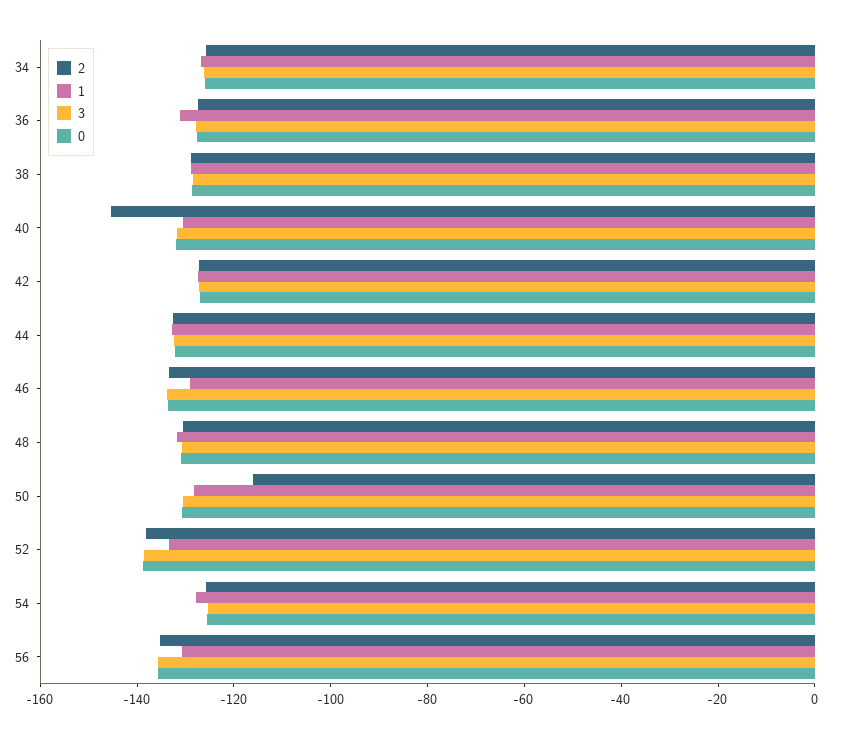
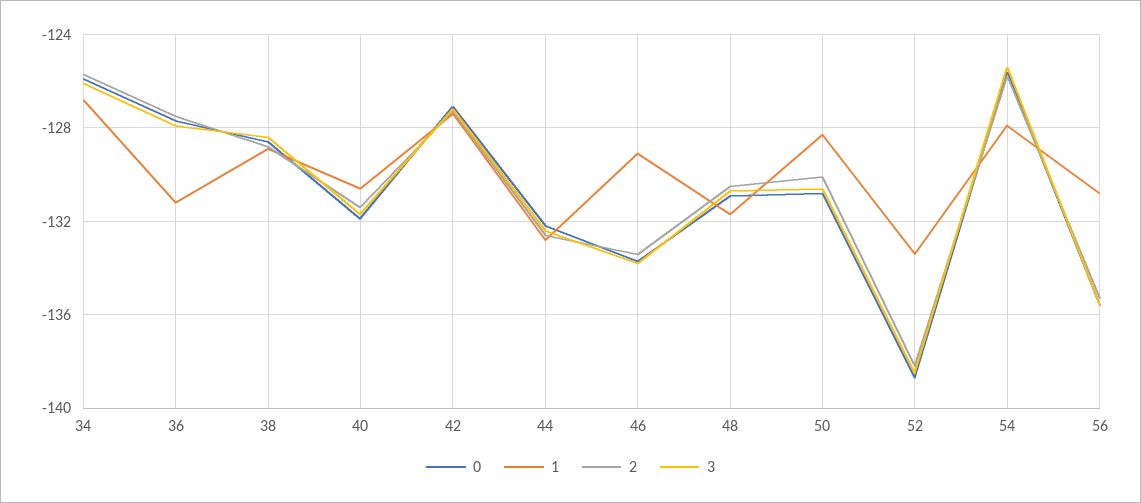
  {
    "2": {
      "34": -125.5,
      "36": -127.5,
      "38": -129,
-     "40": -145,
+     "40": -131.5,
      "42": -127.5,
      "44": -132.5,
      "46": -133.5,
      "48": -130.5,
-     "50": -115,
+     "50": -130,
      "52": -138,
      "54": -126,
      "56": -135.5
    },
    "1": {
      "34": -127,
      "36": -131,
      "38": -129,
      "40": -130.5,
      "42": -127.5,
      "44": -133,
      "46": -129,
      "48": -131.5,
      "50": -128.5,
      "52": -133.5,
      "54": -128,
      "56": -131
    },
    "3": {
      "34": -126,
      "36": -128,
      "38": -128.5,
      "40": -131.5,
      "42": -127,
      "44": -132.5,
      "46": -134,
      "48": -130.5,
      "50": -130.5,
      "52": -138.5,
      "54": -125.5,
      "56": -135.5
    },
    "0": {
      "34": -126,
      "36": -127.5,
      "38": -128.5,
      "40": -132,
      "42": -127,
      "44": -132,
      "46": -133.5,
      "48": -131,
      "50": -131,
      "52": -138.5,
      "54": -125.5,
      "56": -135.5
    }
  }

